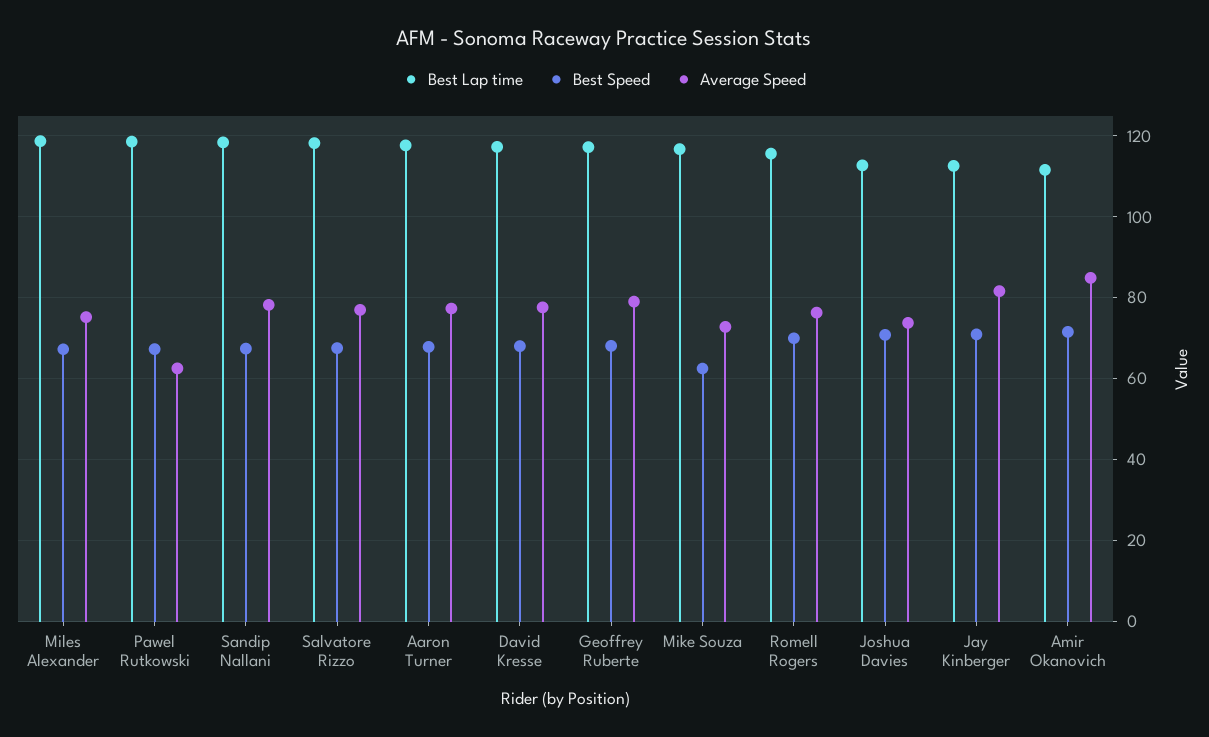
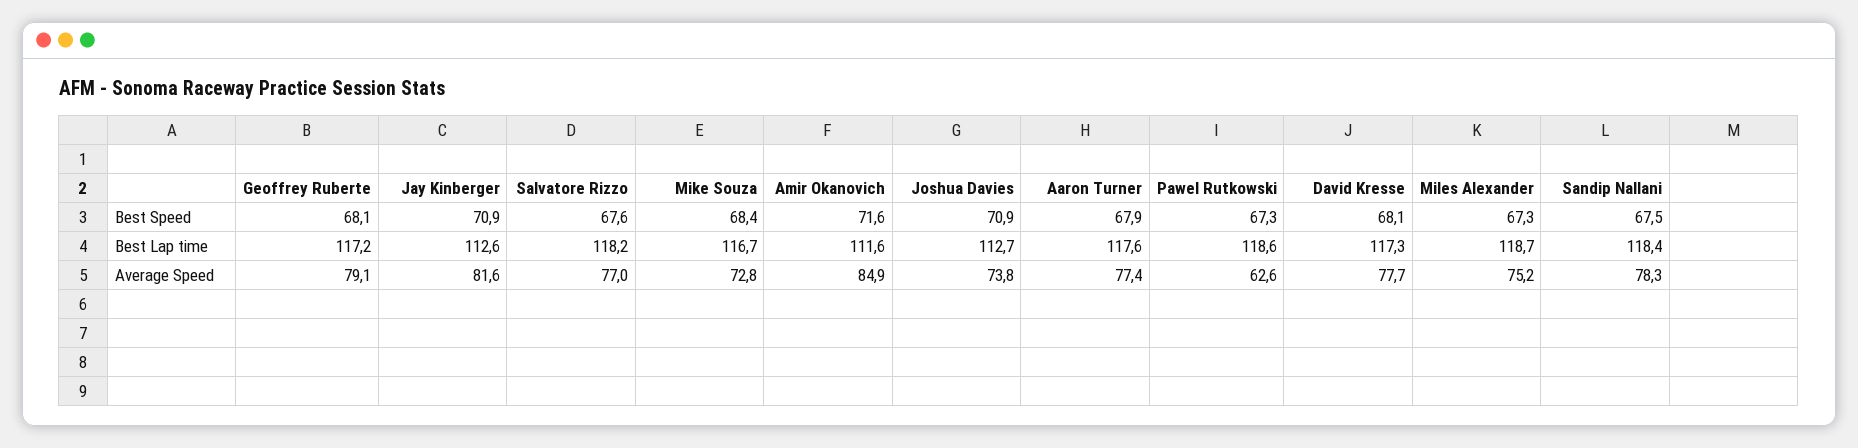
  {
    "Best Lap time": {
      "Miles Alexander": 118.7,
      "Pawel Rutkowski": 118.6,
      "Sandip Nallani": 118.4,
      "Salvatore Rizzo": 118.2,
      "Aaron Turner": 117.6,
      "David Kresse": 117.3,
      "Geoffrey Ruberte": 117.2,
      "Mike Souza": 116.7,
-     "Romell Rogers": 116,
      "Joshua Davies": 112.7,
      "Jay Kinberger": 112.6,
      "Amir Okanovich": 111.6
    },
    "Best Speed": {
      "Miles Alexander": 67.3,
      "Pawel Rutkowski": 67.3,
      "Sandip Nallani": 67.5,
      "Salvatore Rizzo": 67.6,
      "Aaron Turner": 67.9,
      "David Kresse": 68.1,
      "Geoffrey Ruberte": 68.1,
-     "Mike Souza": 62,
+     "Mike Souza": 68.4,
-     "Romell Rogers": 70,
      "Joshua Davies": 70.9,
      "Jay Kinberger": 70.9,
      "Amir Okanovich": 71.6
    },
    "Average Speed": {
      "Miles Alexander": 75.2,
      "Pawel Rutkowski": 62.6,
      "Sandip Nallani": 78.3,
      "Salvatore Rizzo": 77,
      "Aaron Turner": 77.4,
      "David Kresse": 77.7,
      "Geoffrey Ruberte": 79.1,
      "Mike Souza": 72.8,
-     "Romell Rogers": 76,
      "Joshua Davies": 73.8,
      "Jay Kinberger": 81.6,
      "Amir Okanovich": 84.9
    }
  }

